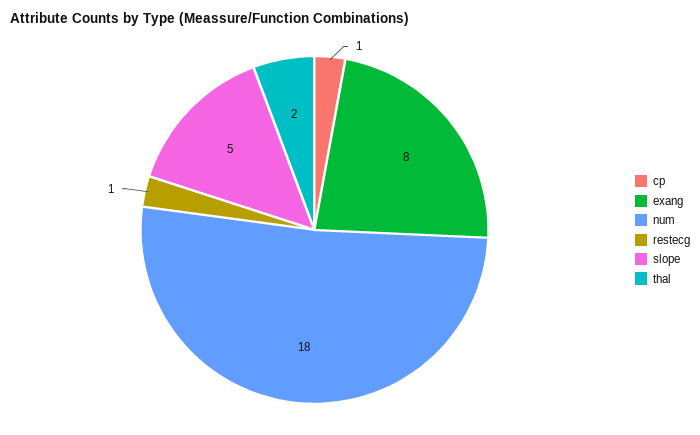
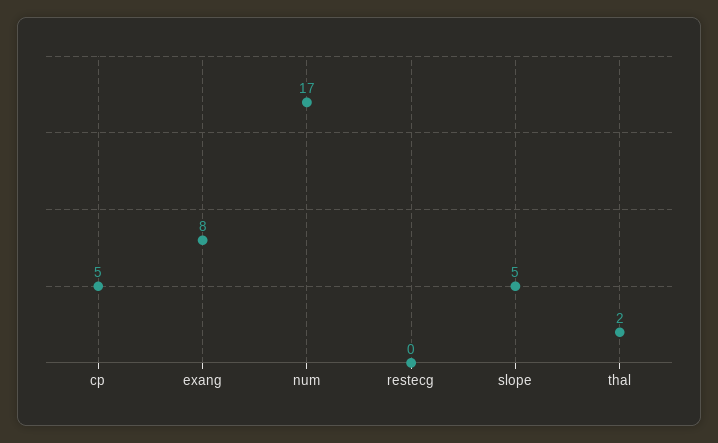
  {
-   "cp": 1,
+   "cp": 5,
    "exang": 8,
-   "num": 18,
+   "num": 17,
-   "restecg": 1,
+   "restecg": 0,
    "slope": 5,
    "thal": 2
  }

